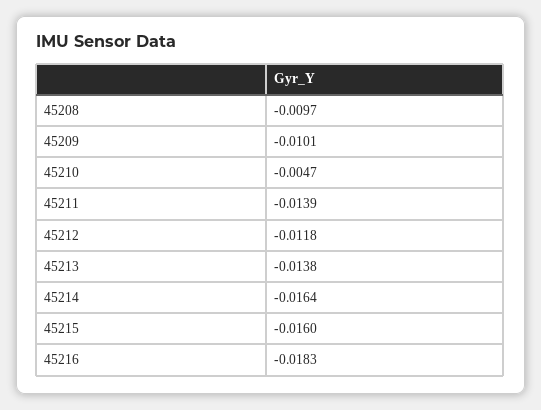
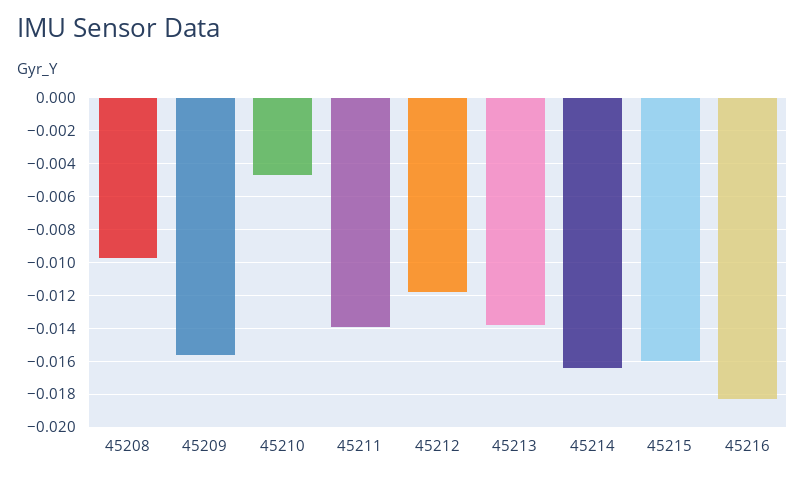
  {
    "45208": -0.0097,
-   "45209": -0.0101,
+   "45209": -0.0155,
    "45210": -0.0047,
    "45211": -0.0139,
    "45212": -0.0118,
    "45213": -0.0138,
    "45214": -0.0164,
    "45215": -0.016,
    "45216": -0.0183
  }

